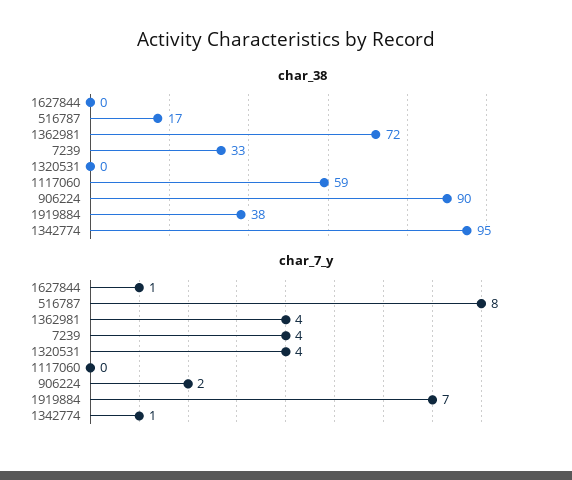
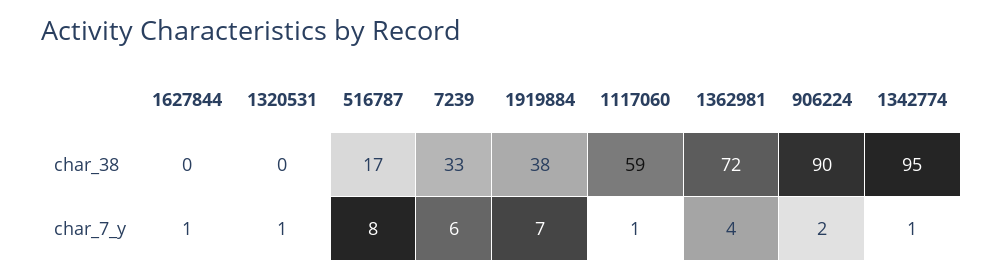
  {
    "char_38": {
      "1627844": 0,
      "516787": 17,
      "1362981": 72,
      "7239": 33,
      "1320531": 0,
      "1117060": 59,
      "906224": 90,
      "1919884": 38,
      "1342774": 95
    },
    "char_7_y": {
      "1627844": 1,
      "516787": 8,
      "1362981": 4,
-     "7239": 4,
+     "7239": 6,
-     "1320531": 4,
+     "1320531": 1,
-     "1117060": 0,
+     "1117060": 1,
      "906224": 2,
      "1919884": 7,
      "1342774": 1
    }
  }

